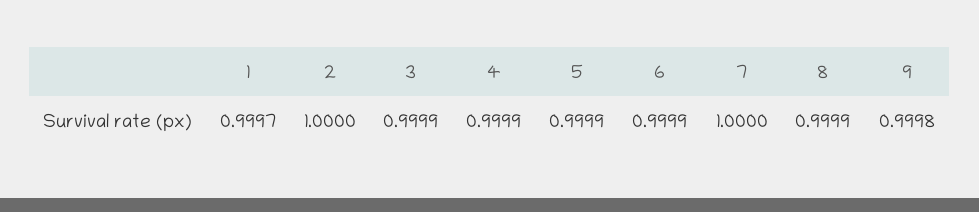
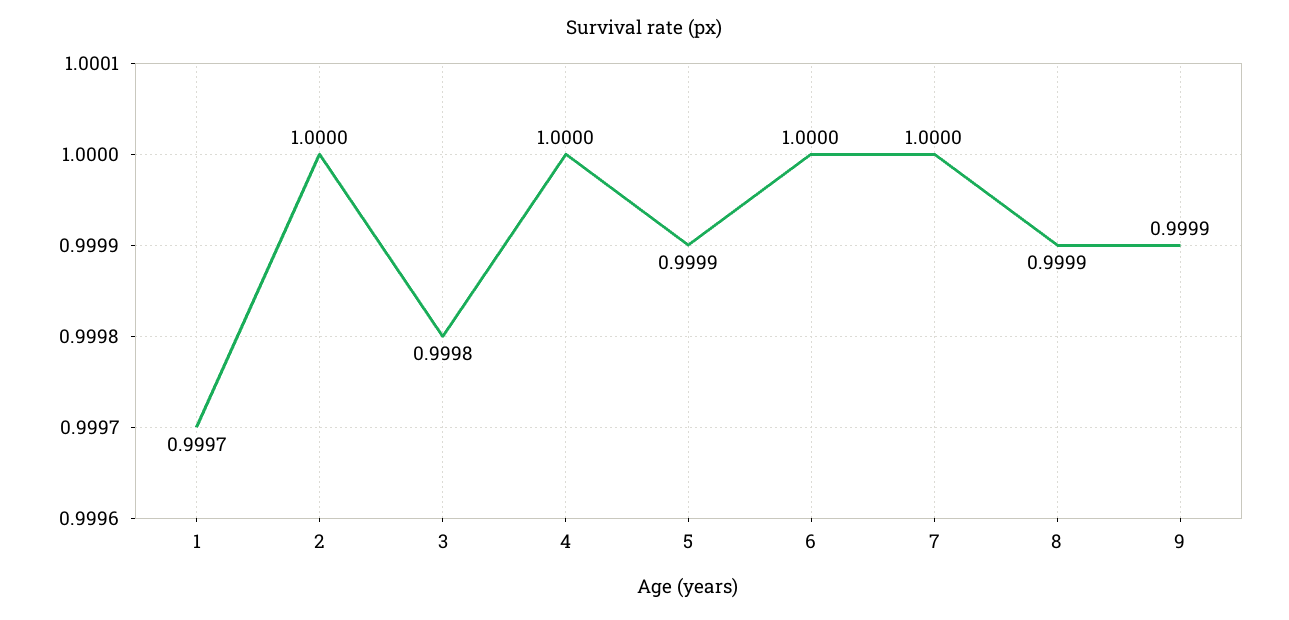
  {
    "1": 0.9997,
    "2": 1,
-   "3": 0.9999,
+   "3": 0.9998,
-   "4": 0.9999,
+   "4": 1,
    "5": 0.9999,
-   "6": 0.9999,
+   "6": 1,
    "7": 1,
    "8": 0.9999,
-   "9": 0.9998
+   "9": 0.9999
  }

